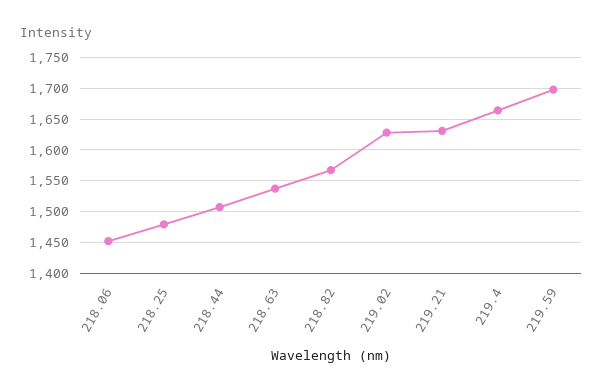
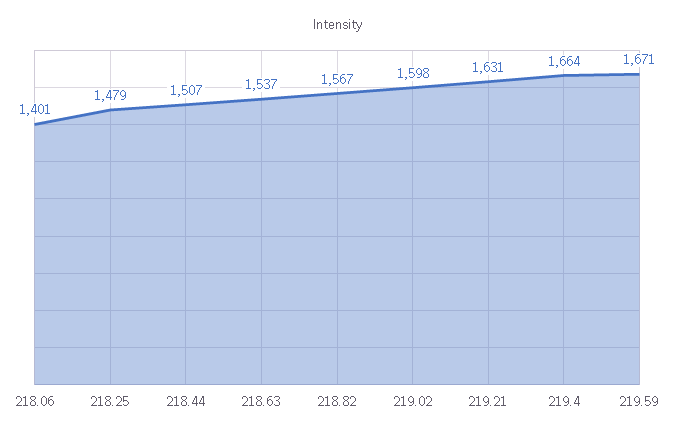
  {
-   "218.06": 1450,
+   "218.06": 1401,
    "218.25": 1479,
    "218.44": 1507,
    "218.63": 1537,
    "218.82": 1567,
-   "219.02": 1630,
+   "219.02": 1598,
    "219.21": 1631,
    "219.4": 1664,
-   "219.59": 1700
+   "219.59": 1671
  }

